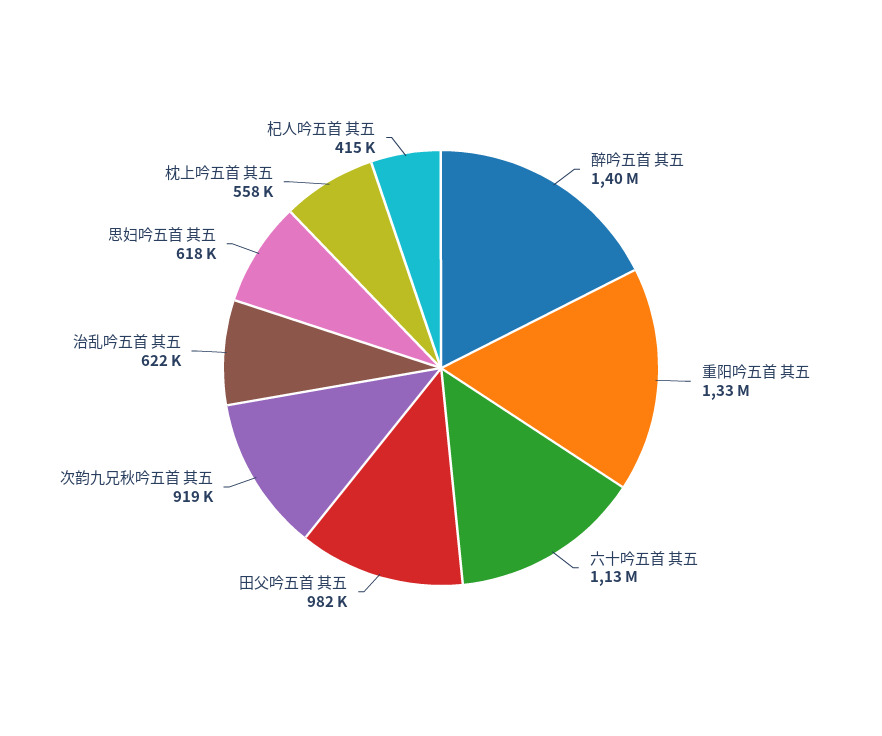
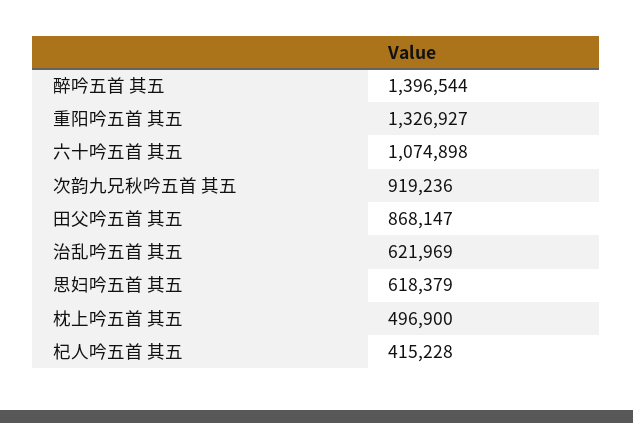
  {
    "醉吟五首 其五": 1396544,
    "重阳吟五首 其五": 1326927,
-   "六十吟五首 其五": 1130000,
+   "六十吟五首 其五": 1074898,
-   "田父吟五首 其五": 982000,
+   "田父吟五首 其五": 868147,
    "次韵九兄秋吟五首 其五": 919236,
    "治乱吟五首 其五": 621969,
    "思妇吟五首 其五": 618379,
-   "枕上吟五首 其五": 558000,
+   "枕上吟五首 其五": 496900,
    "杞人吟五首 其五": 415228
  }

